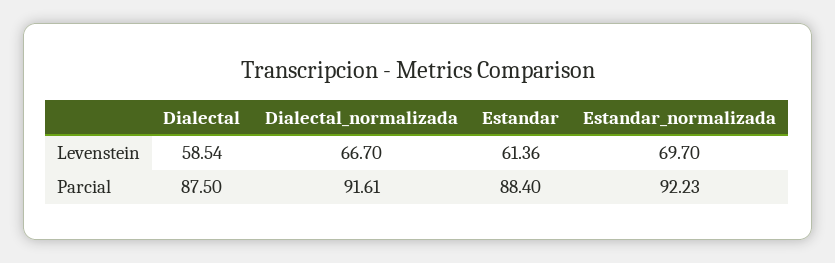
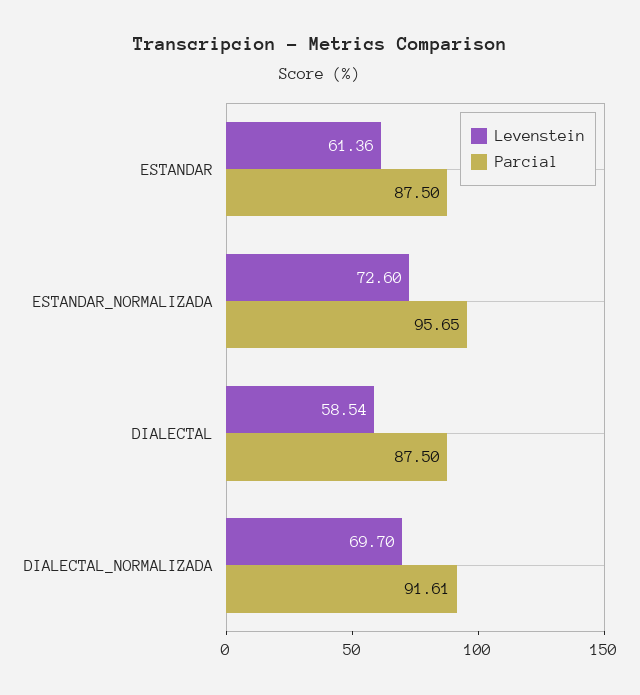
  {
    "Levenstein": {
      "Dialectal": 58.54,
-     "Dialectal_normalizada": 66.7,
+     "Dialectal_normalizada": 69.7,
      "Estandar": 61.36,
-     "Estandar_normalizada": 69.7
+     "Estandar_normalizada": 72.6
    },
    "Parcial": {
      "Dialectal": 87.5,
      "Dialectal_normalizada": 91.61,
-     "Estandar": 88.4,
+     "Estandar": 87.5,
-     "Estandar_normalizada": 92.23
+     "Estandar_normalizada": 95.65
    }
  }

